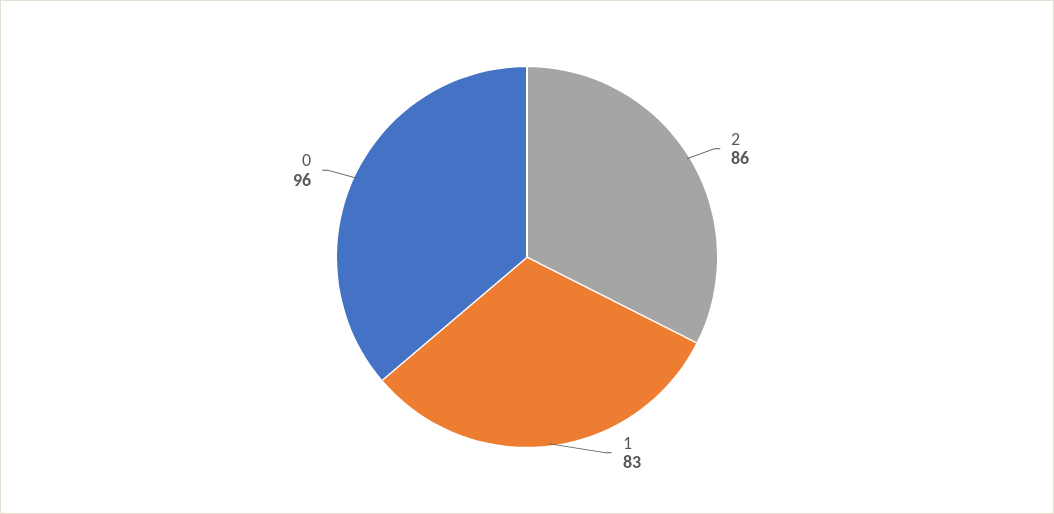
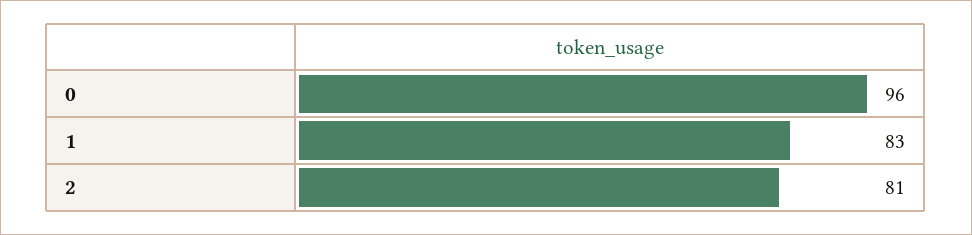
  {
-   "2": 86,
+   "2": 81,
    "1": 83,
    "0": 96
  }

